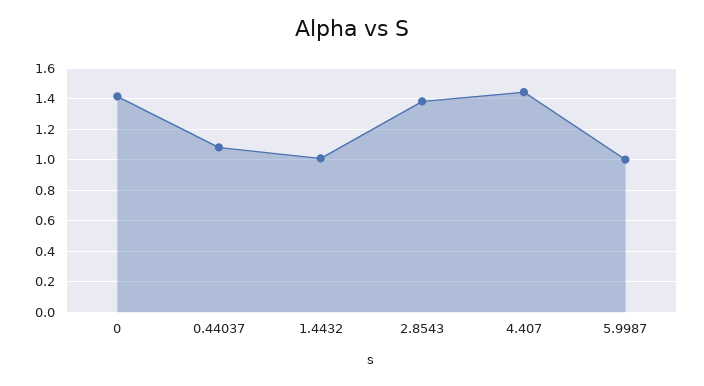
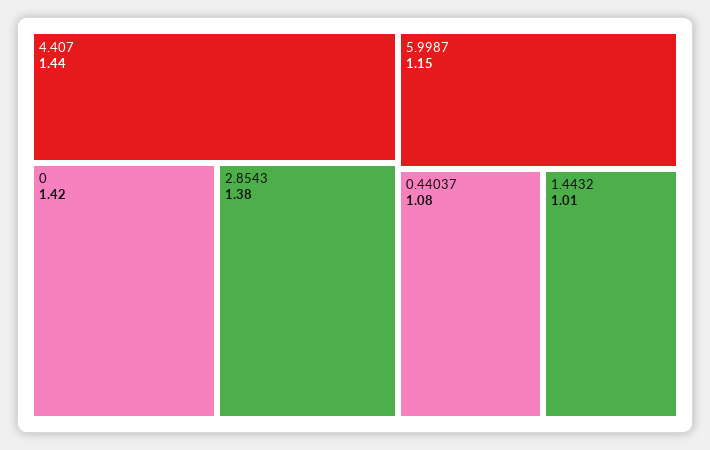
  {
    "0": 1.42,
    "0.44037": 1.08,
    "1.4432": 1.01,
    "2.8543": 1.38,
    "4.407": 1.44,
-   "5.9987": 1
+   "5.9987": 1.15
  }

